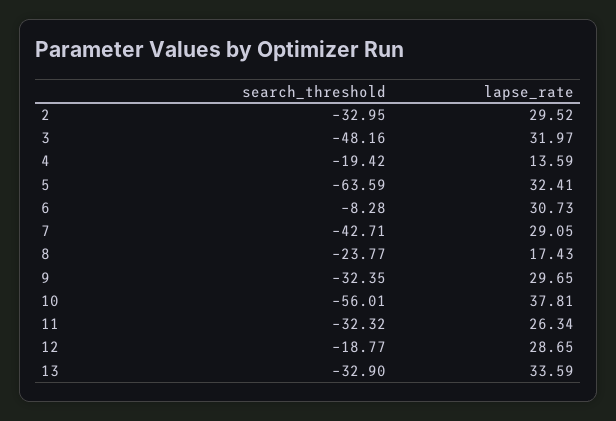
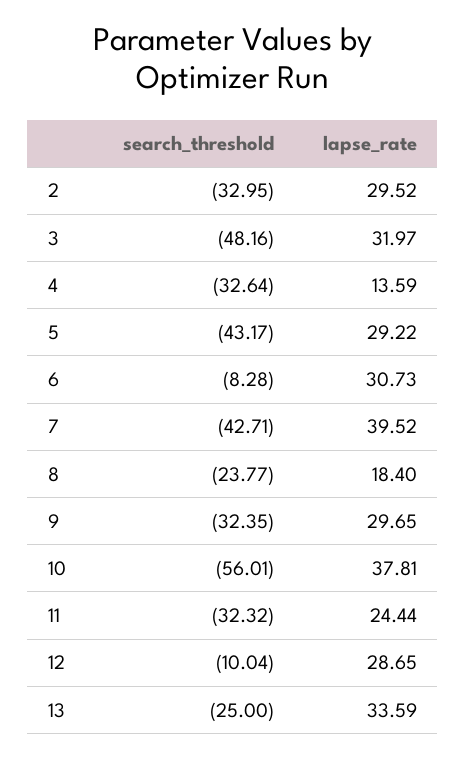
  {
    "search_threshold": {
      "2": -32.95,
      "3": -48.16,
-     "4": -19.42,
+     "4": -32.64,
-     "5": -63.59,
+     "5": -43.17,
      "6": -8.28,
      "7": -42.71,
      "8": -23.77,
      "9": -32.35,
      "10": -56.01,
      "11": -32.32,
-     "12": -18.77,
+     "12": -10.04,
-     "13": -32.9
+     "13": -25
    },
    "lapse_rate": {
      "2": 29.52,
      "3": 31.97,
      "4": 13.59,
-     "5": 32.41,
+     "5": 29.22,
      "6": 30.73,
-     "7": 29.05,
+     "7": 39.52,
-     "8": 17.43,
+     "8": 18.4,
      "9": 29.65,
      "10": 37.81,
-     "11": 26.34,
+     "11": 24.44,
      "12": 28.65,
      "13": 33.59
    }
  }

